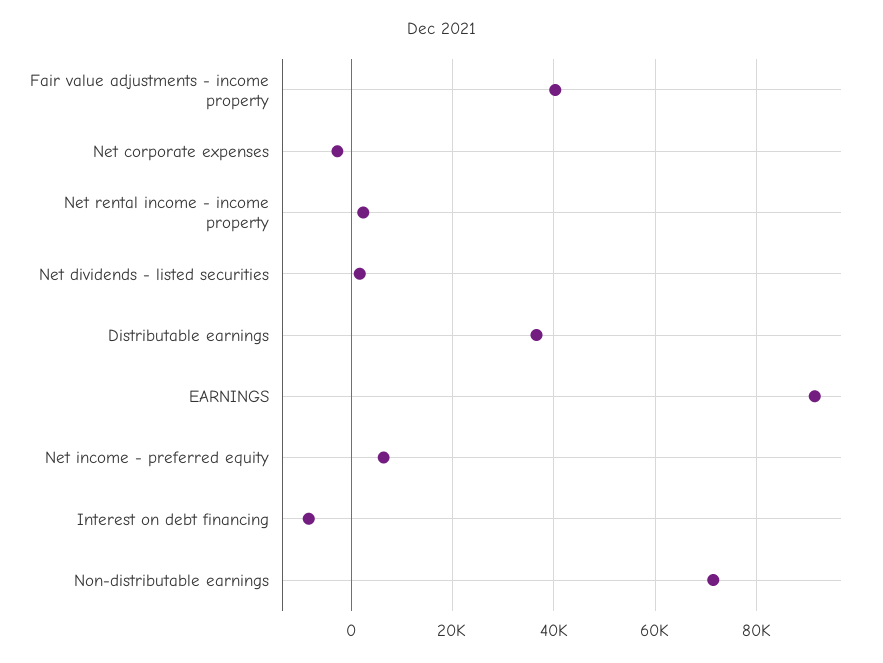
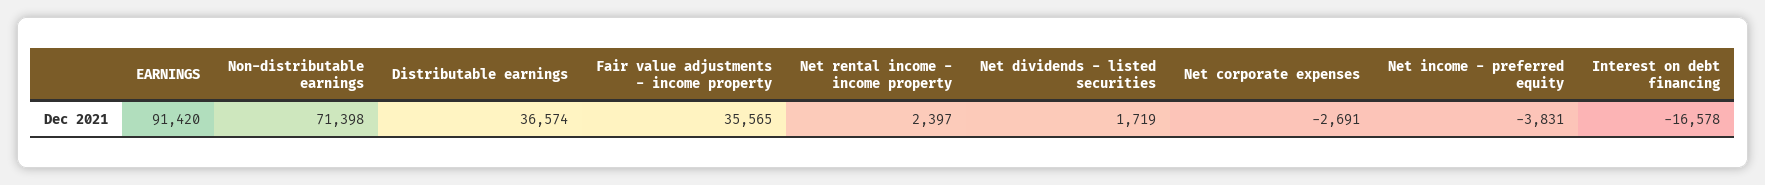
  {
-   "Fair value adjustments - income property": 40000,
+   "Fair value adjustments - income property": 35565,
    "Net corporate expenses": -2691,
    "Net rental income - income property": 2397,
    "Net dividends - listed securities": 1719,
    "Distributable earnings": 36574,
    "EARNINGS": 91420,
-   "Net income - preferred equity": 6000,
+   "Net income - preferred equity": -3831,
-   "Interest on debt financing": -8000,
+   "Interest on debt financing": -16578,
    "Non-distributable earnings": 71398
  }

